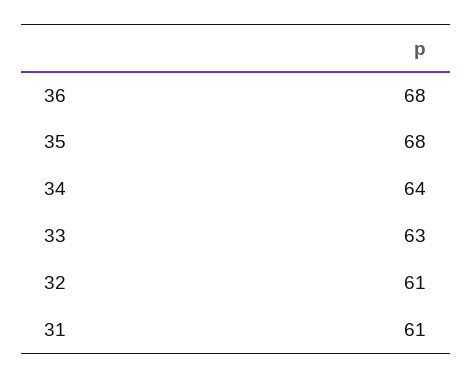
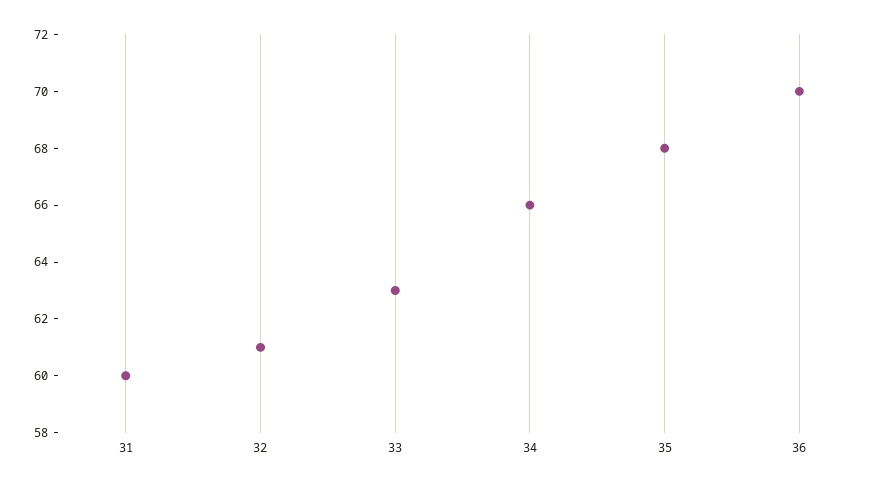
  {
-   "36": 68,
+   "36": 70,
    "35": 68,
-   "34": 64,
+   "34": 66,
    "33": 63,
    "32": 61,
-   "31": 61
+   "31": 60
  }

